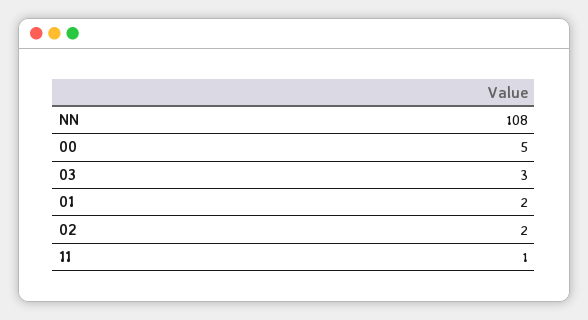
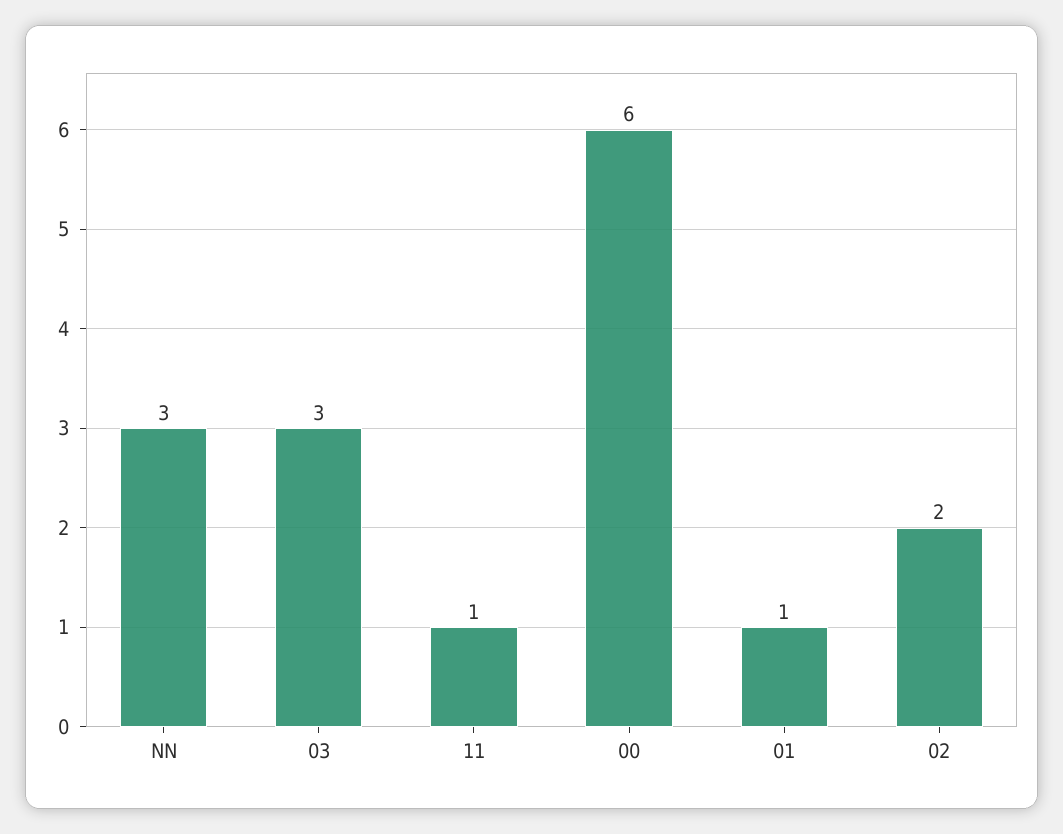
  {
-   "NN": 108,
+   "NN": 3,
-   "00": 5,
+   "00": 6,
    "03": 3,
-   "01": 2,
+   "01": 1,
    "02": 2,
    "11": 1
  }

